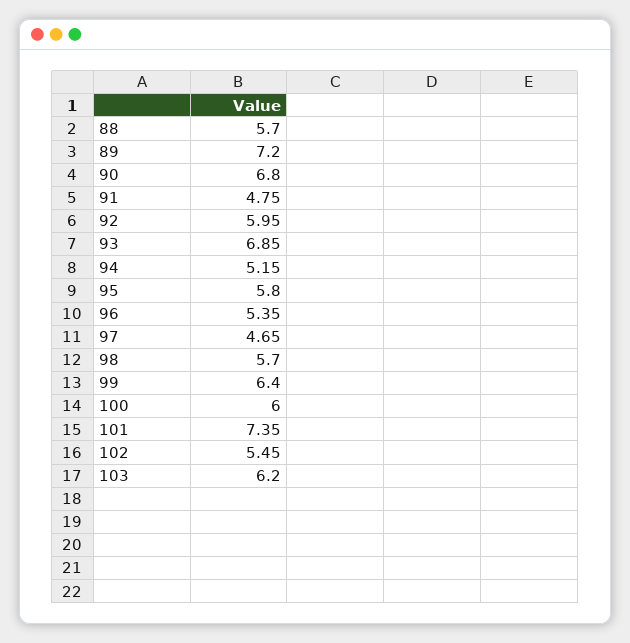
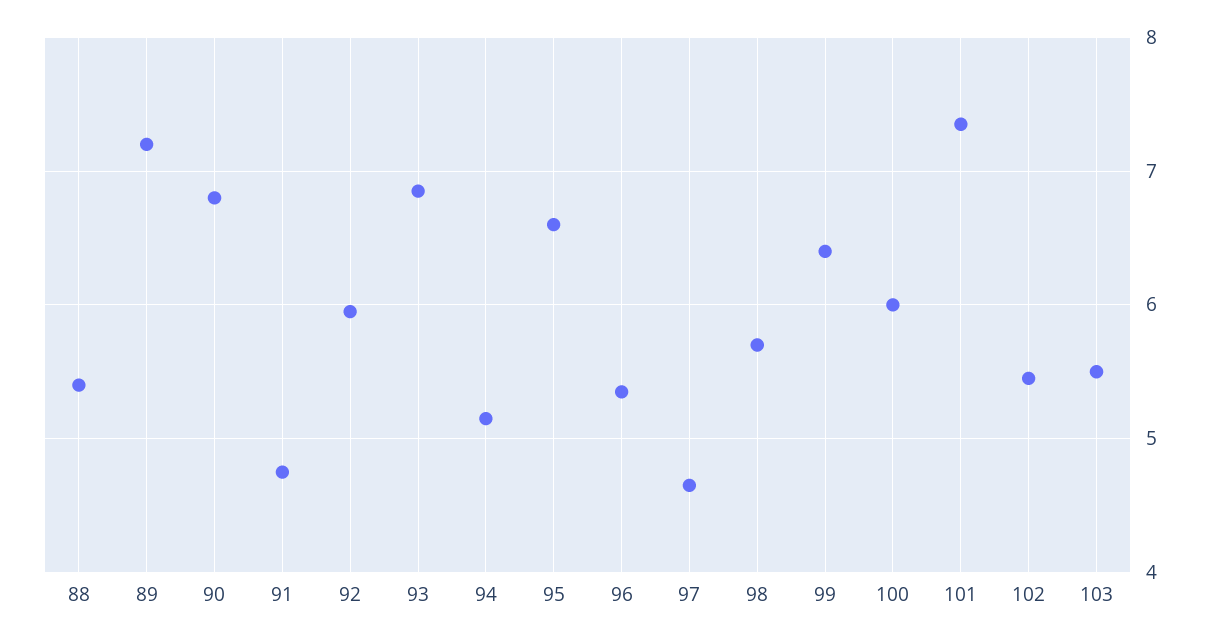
  {
-   "88": 5.7,
+   "88": 5.4,
    "89": 7.2,
    "90": 6.8,
    "91": 4.75,
    "92": 5.95,
    "93": 6.85,
    "94": 5.15,
-   "95": 5.8,
+   "95": 6.6,
    "96": 5.35,
    "97": 4.65,
    "98": 5.7,
    "99": 6.4,
    "100": 6,
    "101": 7.35,
    "102": 5.45,
-   "103": 6.2
+   "103": 5.5
  }

